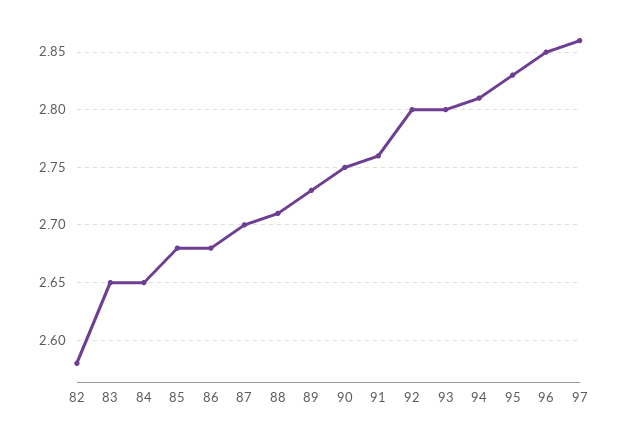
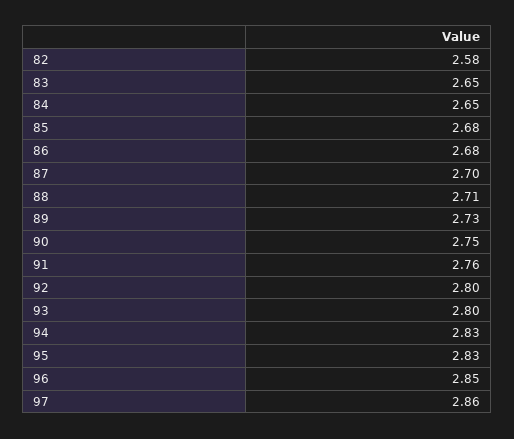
  {
    "82": 2.58,
    "83": 2.65,
    "84": 2.65,
    "85": 2.68,
    "86": 2.68,
    "87": 2.7,
    "88": 2.71,
    "89": 2.73,
    "90": 2.75,
    "91": 2.76,
    "92": 2.8,
    "93": 2.8,
-   "94": 2.81,
+   "94": 2.83,
    "95": 2.83,
    "96": 2.85,
    "97": 2.86
  }

